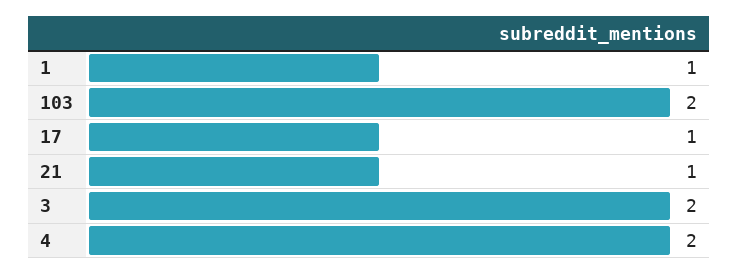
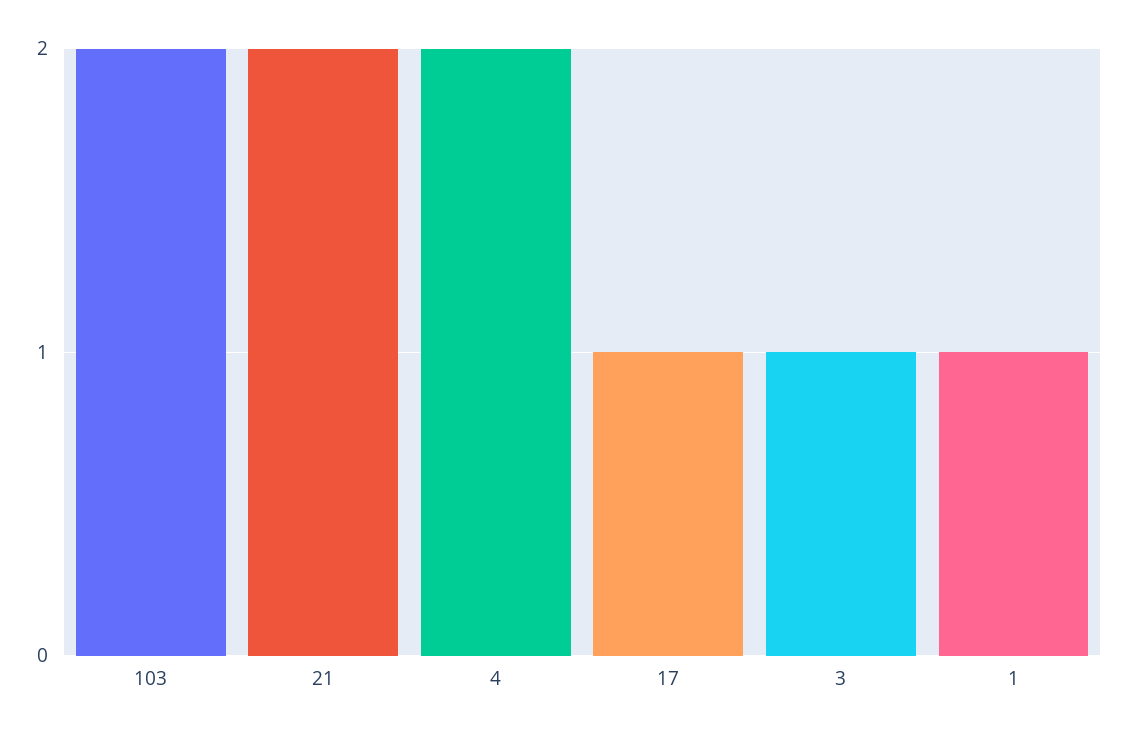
  {
    "1": 1,
    "103": 2,
    "17": 1,
-   "21": 1,
+   "21": 2,
-   "3": 2,
+   "3": 1,
    "4": 2
  }

